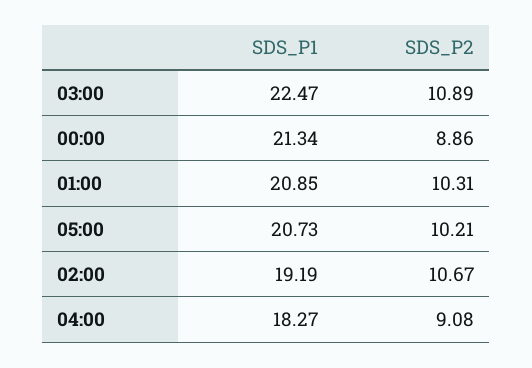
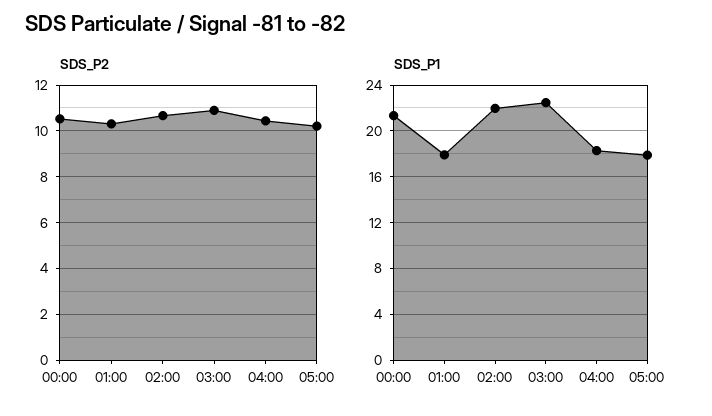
  {
    "SDS_P1": {
      "03:00": 22.47,
      "00:00": 21.34,
-     "01:00": 20.85,
+     "01:00": 18,
-     "05:00": 20.73,
+     "05:00": 18,
-     "02:00": 19.19,
+     "02:00": 22,
      "04:00": 18.27
    },
    "SDS_P2": {
      "03:00": 10.89,
-     "00:00": 8.86,
+     "00:00": 10.5,
      "01:00": 10.31,
      "05:00": 10.21,
      "02:00": 10.67,
-     "04:00": 9.08
+     "04:00": 10.5
    }
  }

